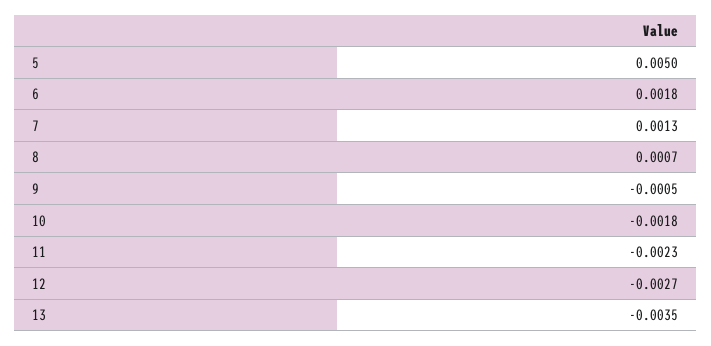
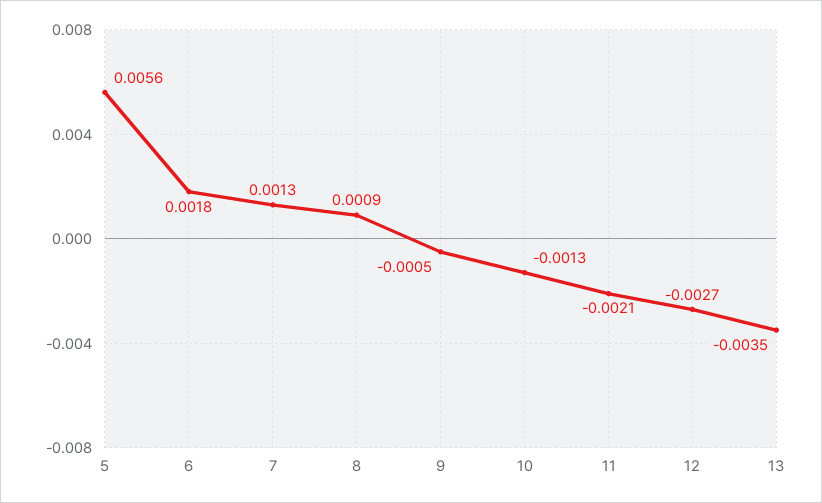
  {
-   "5": 0.005,
+   "5": 0.0056,
    "6": 0.0018,
    "7": 0.0013,
-   "8": 0.0007,
+   "8": 0.0009,
    "9": -0.0005,
-   "10": -0.0018,
+   "10": -0.0013,
-   "11": -0.0023,
+   "11": -0.0021,
    "12": -0.0027,
    "13": -0.0035
  }

